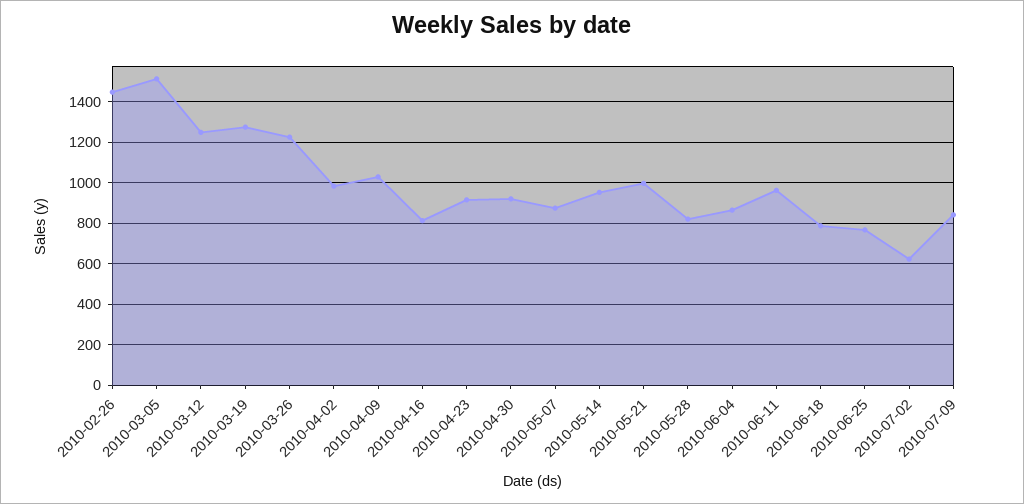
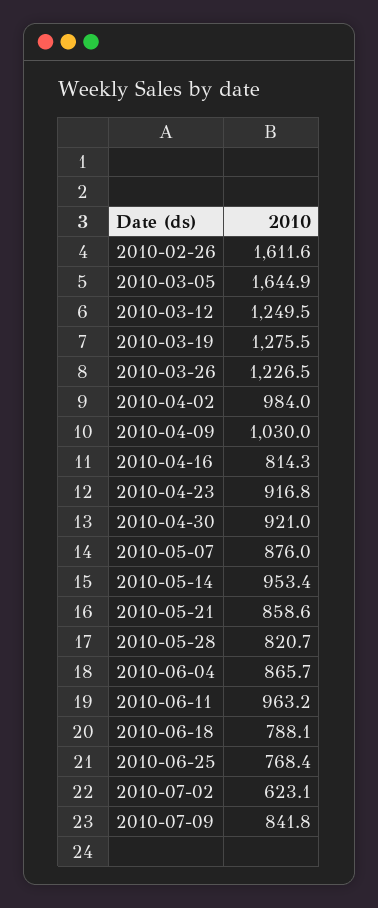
  {
-   "2010-02-26": 1450,
+   "2010-02-26": 1611.6,
-   "2010-03-05": 1500,
+   "2010-03-05": 1644.9,
    "2010-03-12": 1249.5,
    "2010-03-19": 1275.5,
    "2010-03-26": 1226.5,
    "2010-04-02": 984,
    "2010-04-09": 1030,
    "2010-04-16": 814.3,
    "2010-04-23": 916.8,
    "2010-04-30": 921,
    "2010-05-07": 876,
    "2010-05-14": 953.4,
-   "2010-05-21": 1000,
+   "2010-05-21": 858.6,
    "2010-05-28": 820.7,
    "2010-06-04": 865.7,
    "2010-06-11": 963.2,
    "2010-06-18": 788.1,
    "2010-06-25": 768.4,
    "2010-07-02": 623.1,
    "2010-07-09": 841.8
  }

